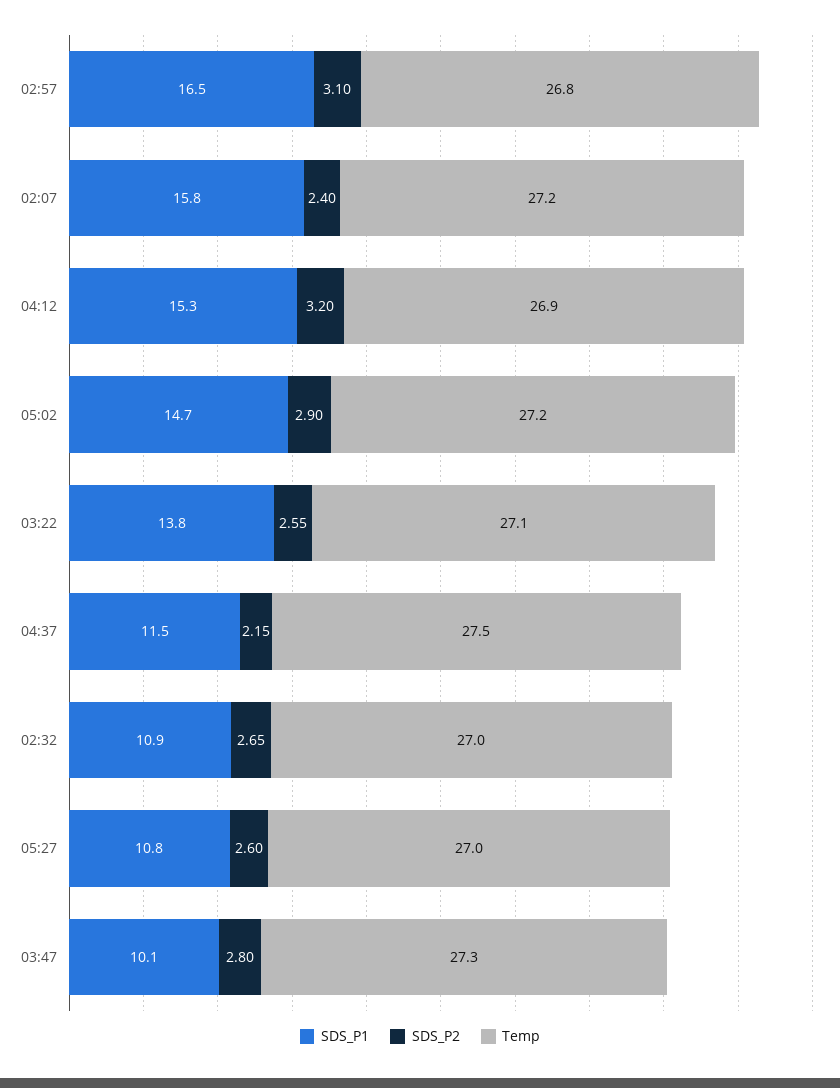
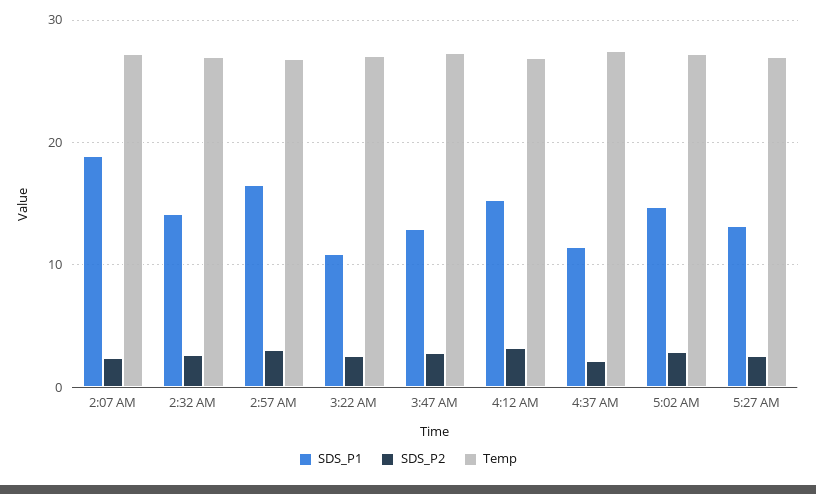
  {
    "SDS_P1": {
      "02:57": 16.5,
-     "02:07": 15.8,
+     "02:07": 19,
      "04:12": 15.3,
      "05:02": 14.7,
-     "03:22": 13.8,
+     "03:22": 11,
      "04:37": 11.5,
-     "02:32": 10.9,
+     "02:32": 14,
-     "05:27": 10.8,
+     "05:27": 13,
-     "03:47": 10.1
+     "03:47": 13
    },
    "SDS_P2": {
      "02:57": 3.1,
      "02:07": 2.4,
      "04:12": 3.2,
      "05:02": 2.9,
      "03:22": 2.55,
      "04:37": 2.15,
      "02:32": 2.65,
      "05:27": 2.6,
      "03:47": 2.8
    },
    "Temp": {
      "02:57": 26.8,
      "02:07": 27.2,
      "04:12": 26.9,
      "05:02": 27.2,
      "03:22": 27.1,
      "04:37": 27.5,
      "02:32": 27,
      "05:27": 27,
      "03:47": 27.3
    }
  }

